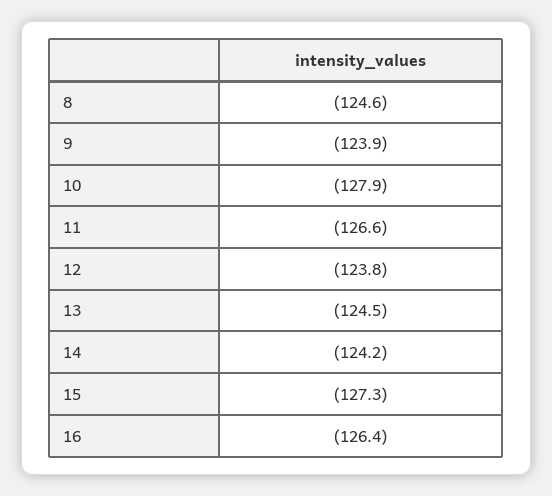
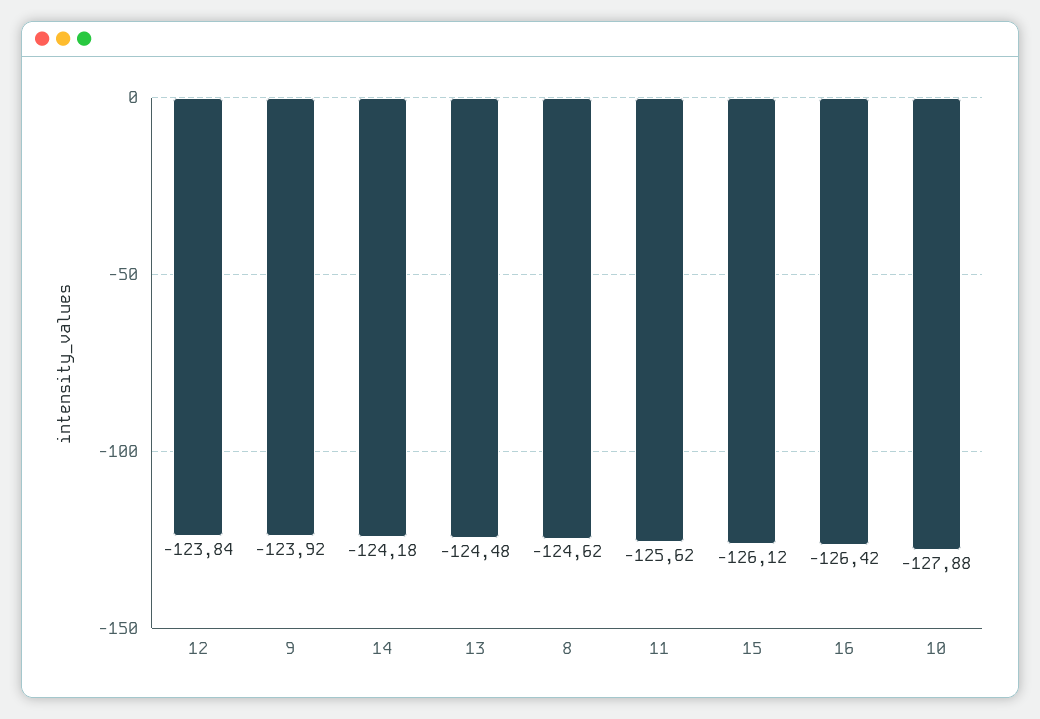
  {
    "8": -124.62,
    "9": -123.92,
    "10": -127.88,
-   "11": -126.6,
+   "11": -125.62,
    "12": -123.84,
    "13": -124.48,
    "14": -124.18,
-   "15": -127.3,
+   "15": -126.12,
    "16": -126.42
  }

